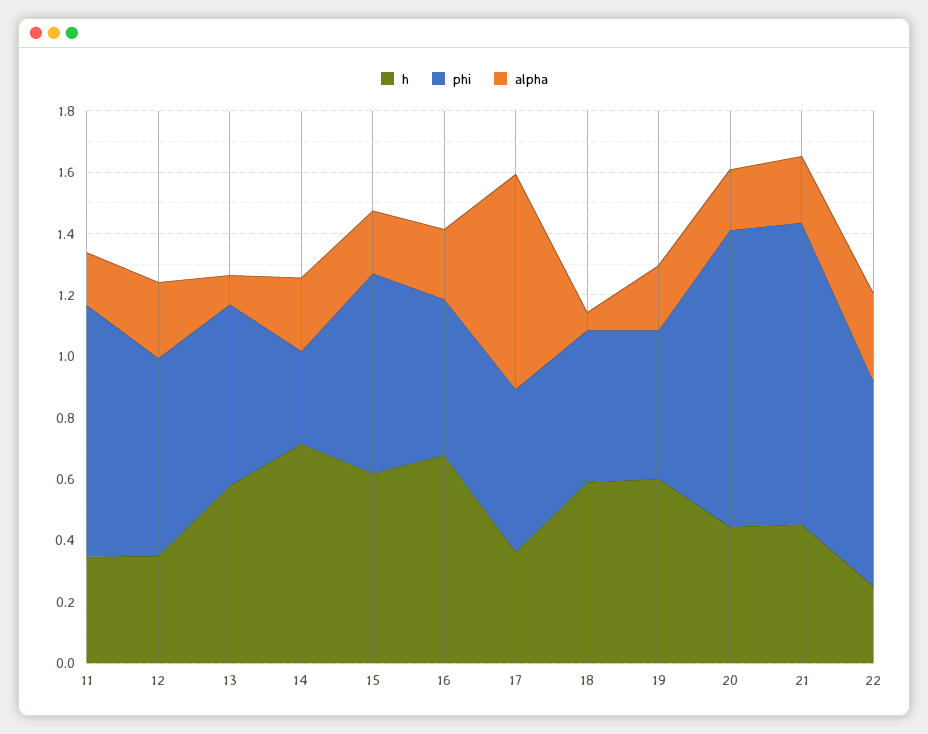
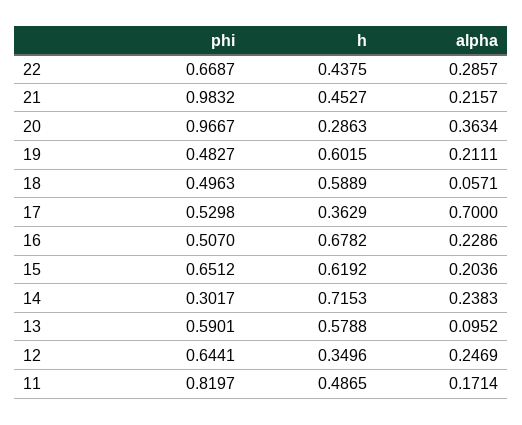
  {
    "h": {
-     "11": 0.35,
+     "11": 0.4865,
      "12": 0.3496,
      "13": 0.5788,
      "14": 0.7153,
      "15": 0.6192,
      "16": 0.6782,
      "17": 0.3629,
      "18": 0.5889,
      "19": 0.6015,
-     "20": 0.45,
+     "20": 0.2863,
      "21": 0.4527,
-     "22": 0.25
+     "22": 0.4375
    },
    "phi": {
      "11": 0.8197,
      "12": 0.6441,
      "13": 0.5901,
      "14": 0.3017,
      "15": 0.6512,
      "16": 0.507,
      "17": 0.5298,
      "18": 0.4963,
      "19": 0.4827,
      "20": 0.9667,
      "21": 0.9832,
      "22": 0.6687
    },
    "alpha": {
      "11": 0.1714,
      "12": 0.2469,
      "13": 0.0952,
      "14": 0.2383,
      "15": 0.2036,
      "16": 0.2286,
      "17": 0.7,
      "18": 0.0571,
      "19": 0.2111,
-     "20": 0.2,
+     "20": 0.3634,
      "21": 0.2157,
      "22": 0.2857
    }
  }

